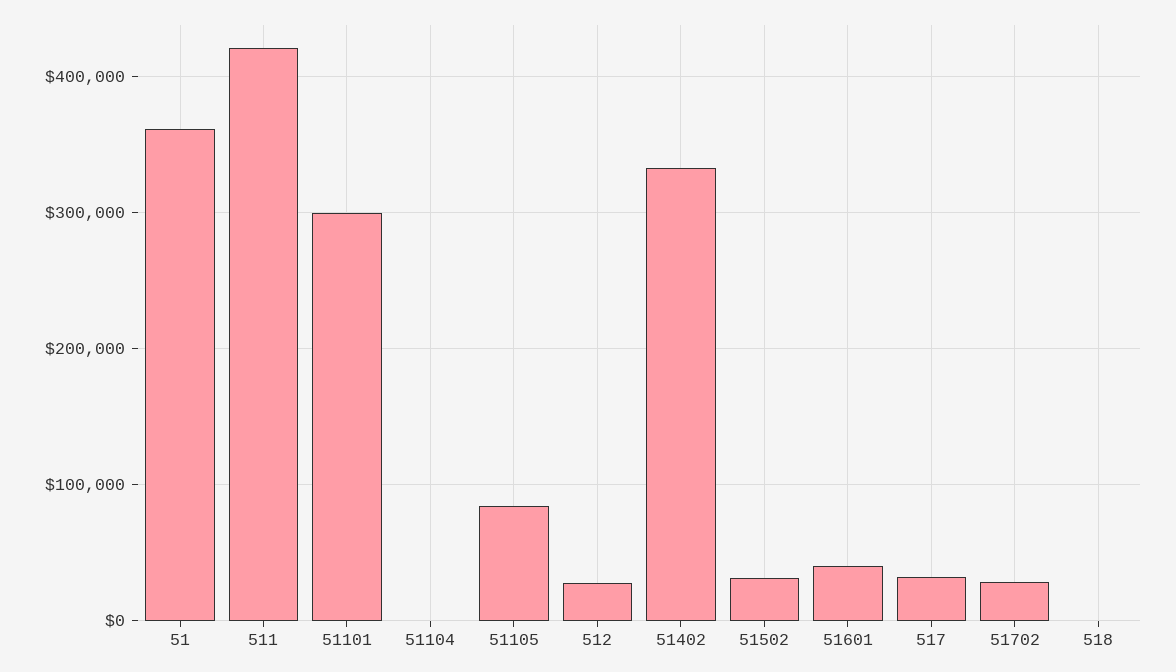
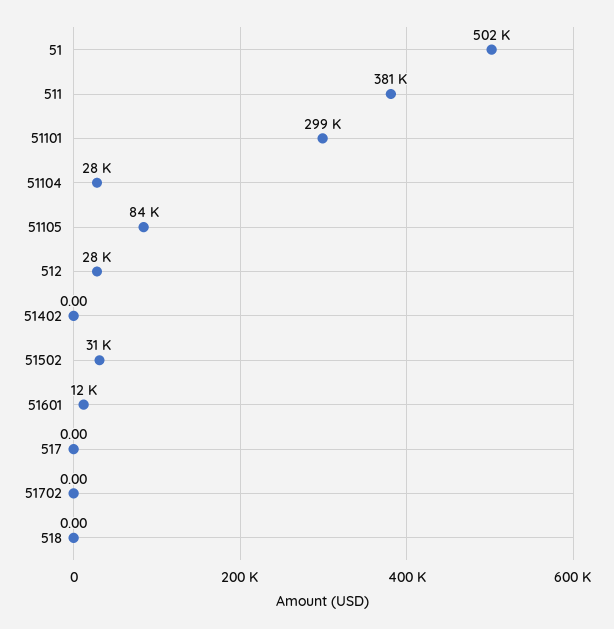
  {
-   "51": 360000,
+   "51": 502000,
-   "511": 420000,
+   "511": 381000,
    "51101": 299000,
-   "51104": 0,
+   "51104": 28000,
    "51105": 84000,
    "512": 28000,
-   "51402": 330000,
+   "51402": 0,
    "51502": 31000,
-   "51601": 40000,
+   "51601": 12000,
-   "517": 30000,
+   "517": 0,
-   "51702": 30000,
+   "51702": 0,
    "518": 0
  }

